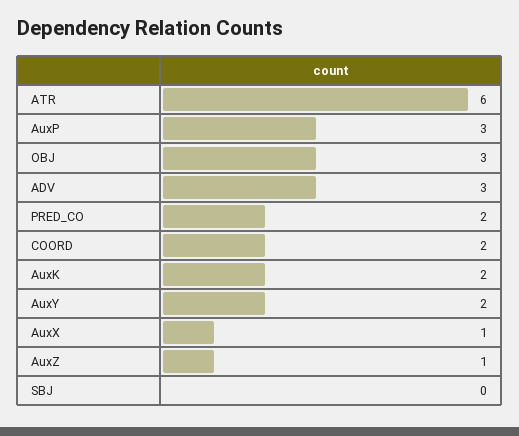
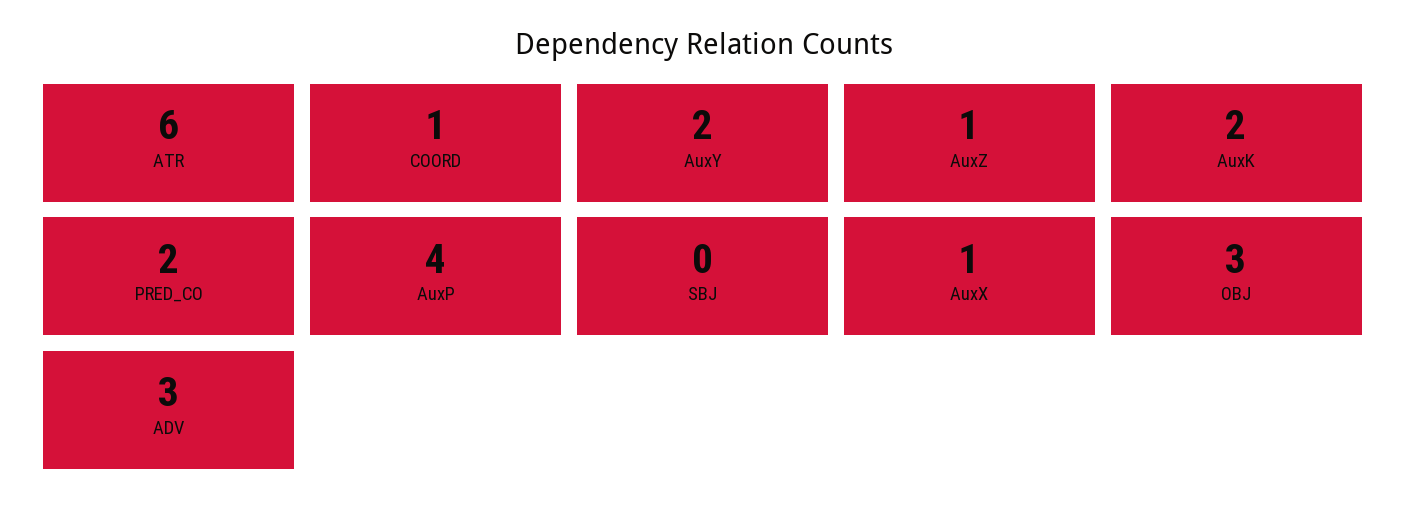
  {
    "ATR": 6,
-   "AuxP": 3,
+   "AuxP": 4,
    "OBJ": 3,
    "ADV": 3,
    "PRED_CO": 2,
-   "COORD": 2,
+   "COORD": 1,
    "AuxK": 2,
    "AuxY": 2,
    "AuxX": 1,
    "AuxZ": 1,
    "SBJ": 0
  }

